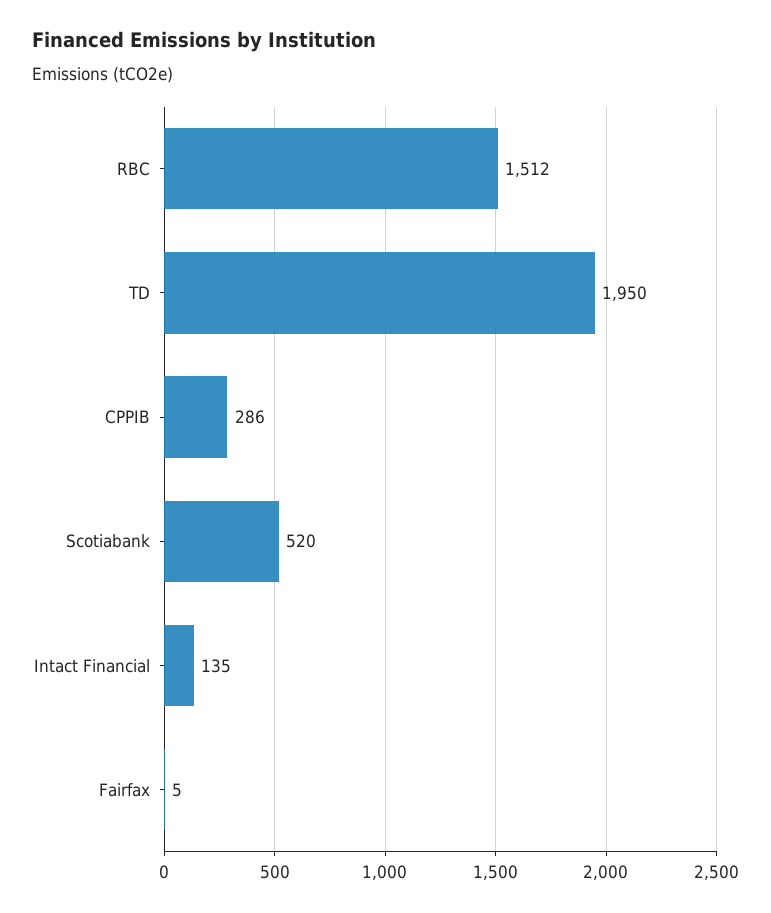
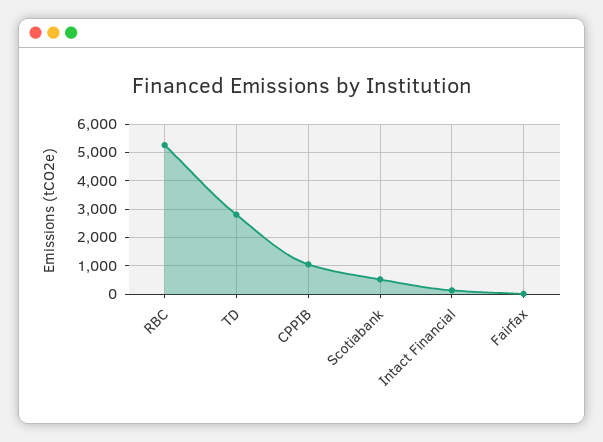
  {
-   "RBC": 1512,
+   "RBC": 5250,
-   "TD": 1950,
+   "TD": 2750,
-   "CPPIB": 286,
+   "CPPIB": 1000,
    "Scotiabank": 520,
    "Intact Financial": 135,
    "Fairfax": 5
  }

